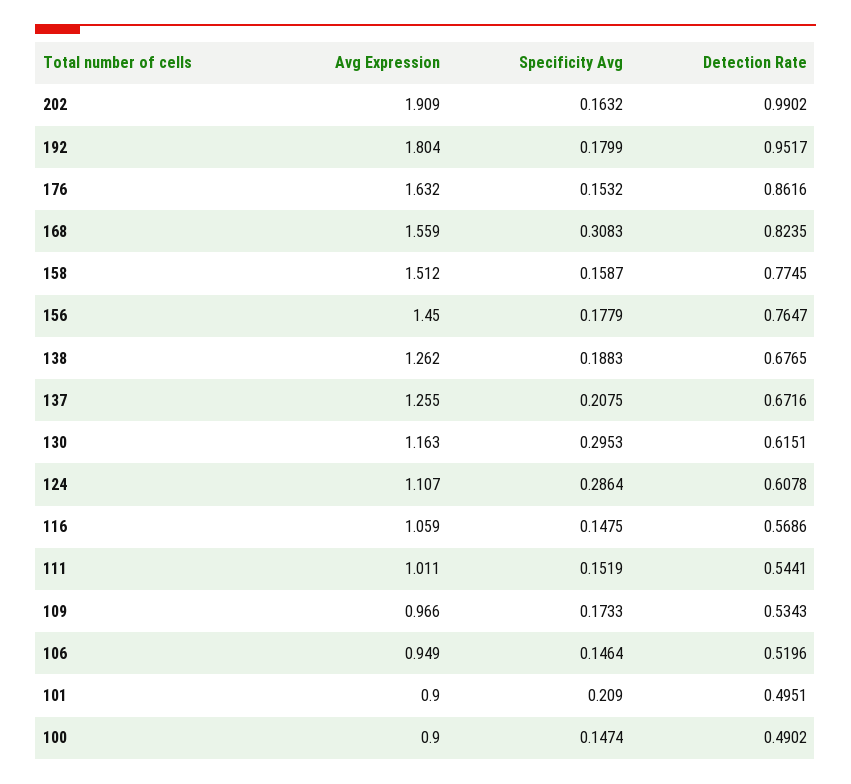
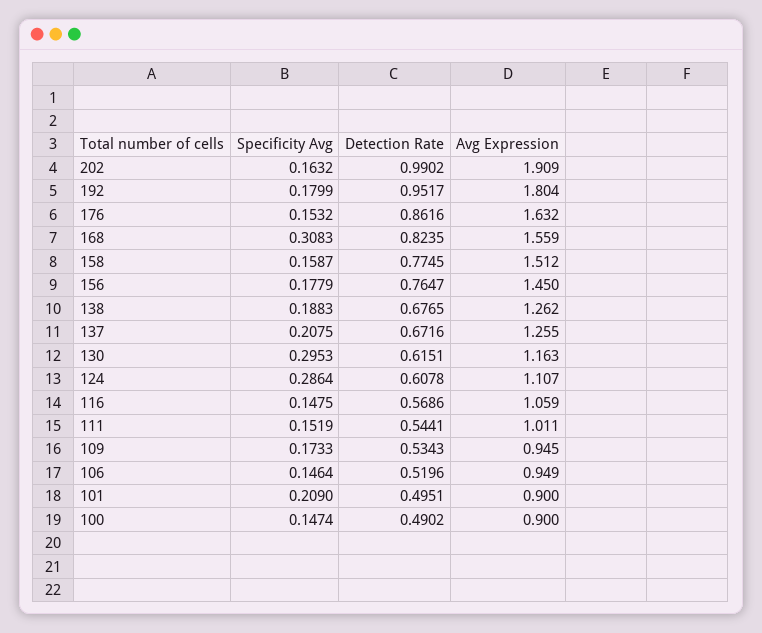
  {
    "Avg Expression": {
      "202": 1.909,
      "192": 1.804,
      "176": 1.632,
      "168": 1.559,
      "158": 1.512,
      "156": 1.45,
      "138": 1.262,
      "137": 1.255,
      "130": 1.163,
      "124": 1.107,
      "116": 1.059,
      "111": 1.011,
-     "109": 0.966,
+     "109": 0.945,
      "106": 0.949,
      "101": 0.9,
      "100": 0.9
    },
    "Specificity Avg": {
      "202": 0.1632,
      "192": 0.1799,
      "176": 0.1532,
      "168": 0.3083,
      "158": 0.1587,
      "156": 0.1779,
      "138": 0.1883,
      "137": 0.2075,
      "130": 0.2953,
      "124": 0.2864,
      "116": 0.1475,
      "111": 0.1519,
      "109": 0.1733,
      "106": 0.1464,
      "101": 0.209,
      "100": 0.1474
    },
    "Detection Rate": {
      "202": 0.9902,
      "192": 0.9517,
      "176": 0.8616,
      "168": 0.8235,
      "158": 0.7745,
      "156": 0.7647,
      "138": 0.6765,
      "137": 0.6716,
      "130": 0.6151,
      "124": 0.6078,
      "116": 0.5686,
      "111": 0.5441,
      "109": 0.5343,
      "106": 0.5196,
      "101": 0.4951,
      "100": 0.4902
    }
  }

